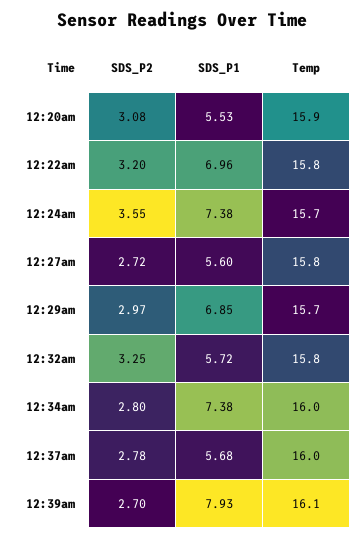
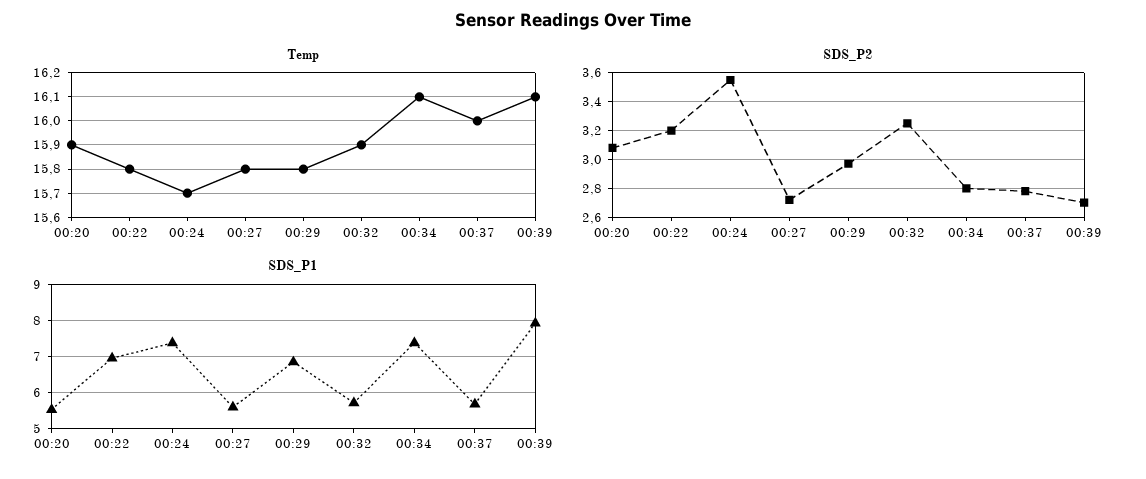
  {
    "SDS_P2": {
      "12:20am": 3.08,
      "12:22am": 3.2,
      "12:24am": 3.55,
      "12:27am": 2.72,
      "12:29am": 2.97,
      "12:32am": 3.25,
      "12:34am": 2.8,
      "12:37am": 2.78,
      "12:39am": 2.7
    },
    "SDS_P1": {
      "12:20am": 5.53,
      "12:22am": 6.96,
      "12:24am": 7.38,
      "12:27am": 5.6,
      "12:29am": 6.85,
      "12:32am": 5.72,
      "12:34am": 7.38,
      "12:37am": 5.68,
      "12:39am": 7.93
    },
    "Temp": {
      "12:20am": 15.9,
      "12:22am": 15.8,
      "12:24am": 15.7,
      "12:27am": 15.8,
-     "12:29am": 15.7,
+     "12:29am": 15.8,
-     "12:32am": 15.8,
+     "12:32am": 15.9,
-     "12:34am": 16,
+     "12:34am": 16.1,
      "12:37am": 16,
      "12:39am": 16.1
    }
  }

